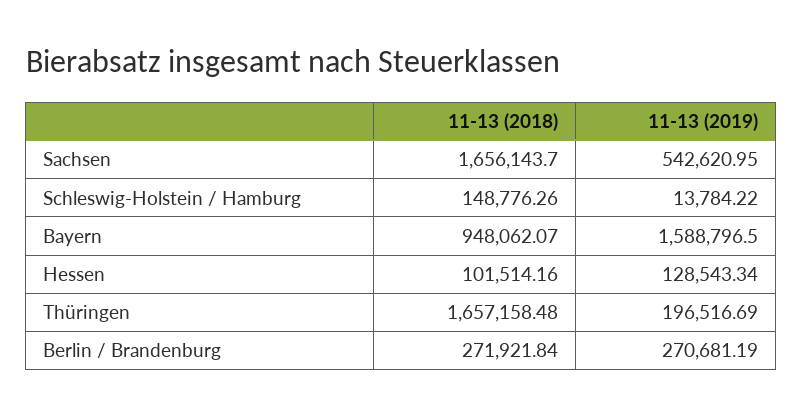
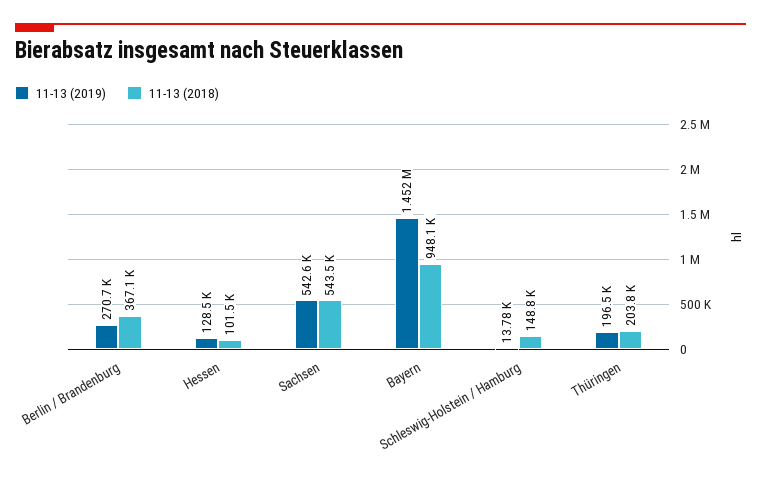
  {
    "11-13 (2018)": {
-     "Sachsen": 1656143.7,
+     "Sachsen": 543500,
      "Schleswig-Holstein / Hamburg": 148776.26,
      "Bayern": 948062.07,
      "Hessen": 101514.16,
-     "Thüringen": 1657158.48,
+     "Thüringen": 203800,
-     "Berlin / Brandenburg": 271921.84
+     "Berlin / Brandenburg": 367100
    },
    "11-13 (2019)": {
      "Sachsen": 542620.95,
      "Schleswig-Holstein / Hamburg": 13784.22,
-     "Bayern": 1588796.5,
+     "Bayern": 1452000,
      "Hessen": 128543.34,
      "Thüringen": 196516.69,
      "Berlin / Brandenburg": 270681.19
    }
  }

